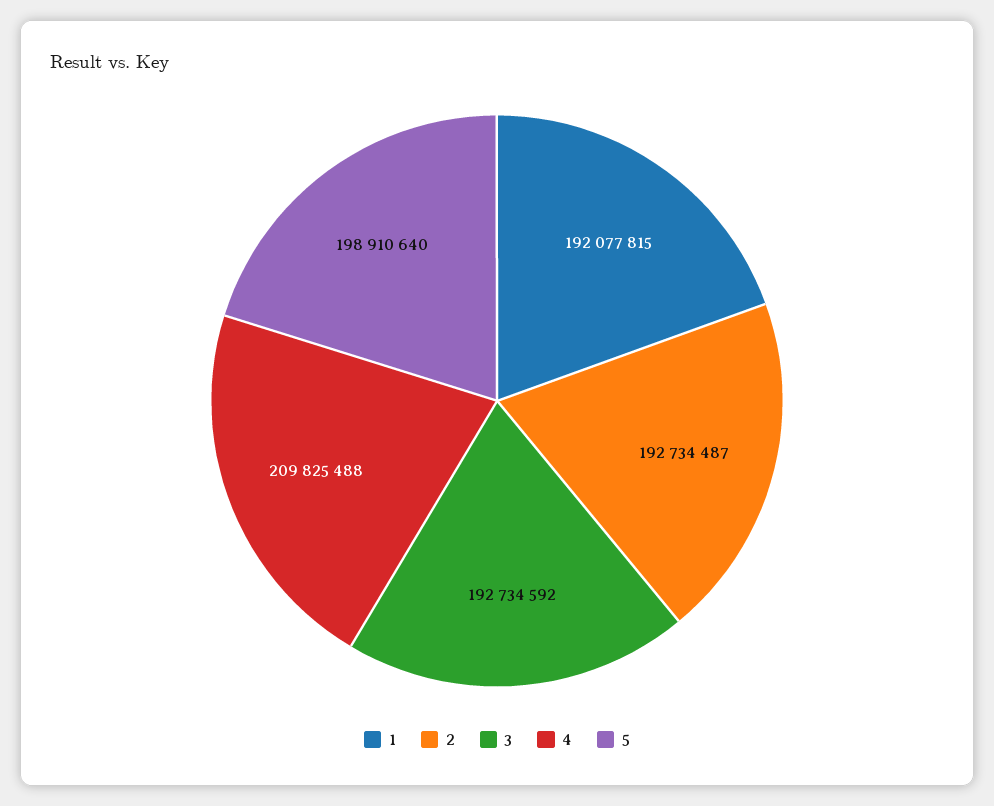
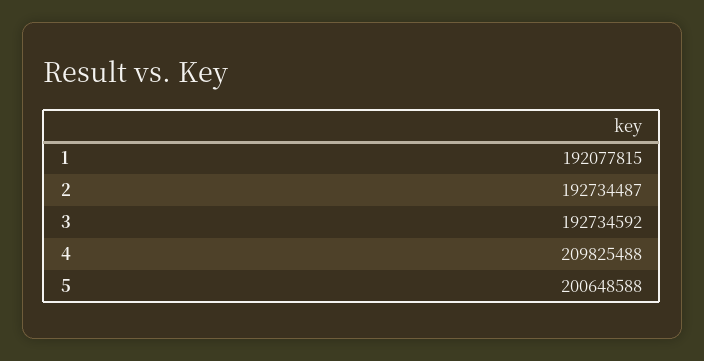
  {
    "1": 192077815,
    "2": 192734487,
    "3": 192734592,
    "4": 209825488,
-   "5": 198910640
+   "5": 200648588
  }

